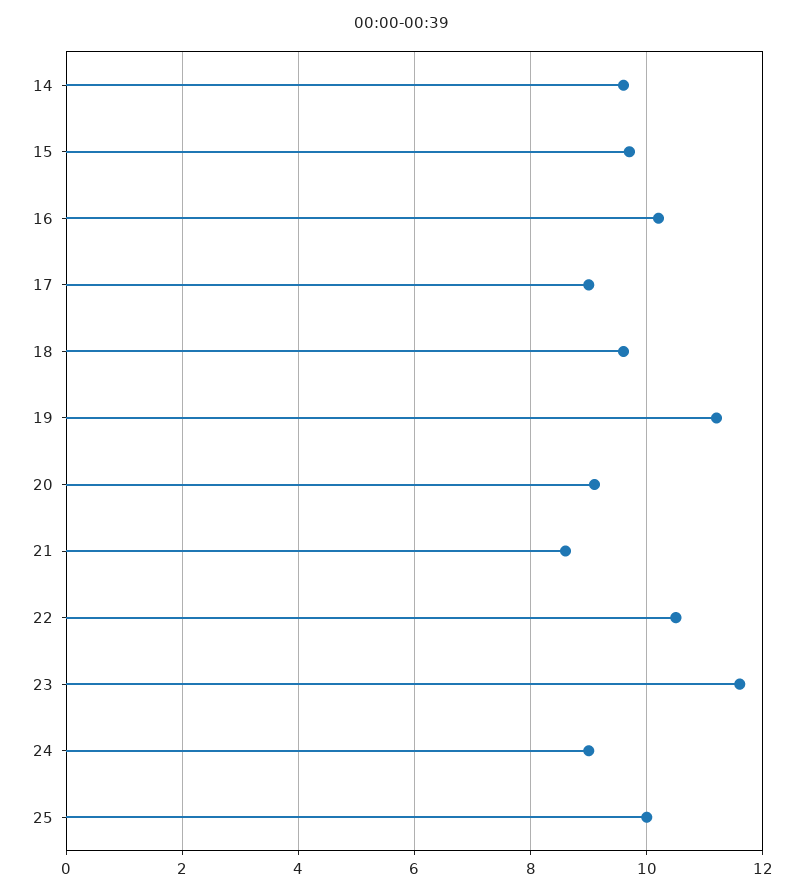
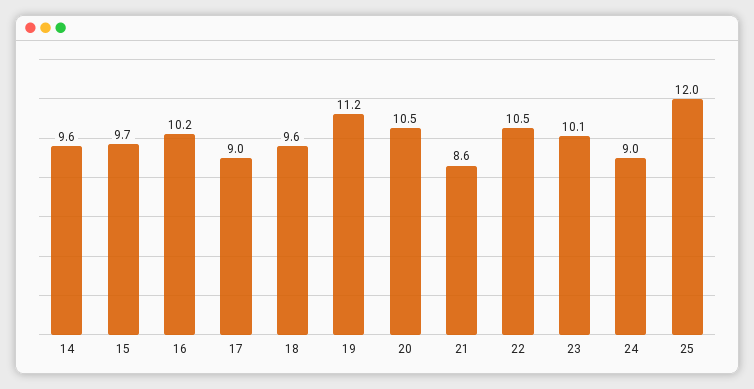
  {
    "14": 9.6,
    "15": 9.7,
    "16": 10.2,
    "17": 9,
    "18": 9.6,
    "19": 11.2,
-   "20": 9,
+   "20": 10.5,
    "21": 8.6,
    "22": 10.5,
-   "23": 11.5,
+   "23": 10.1,
    "24": 9,
-   "25": 10
+   "25": 12
  }

